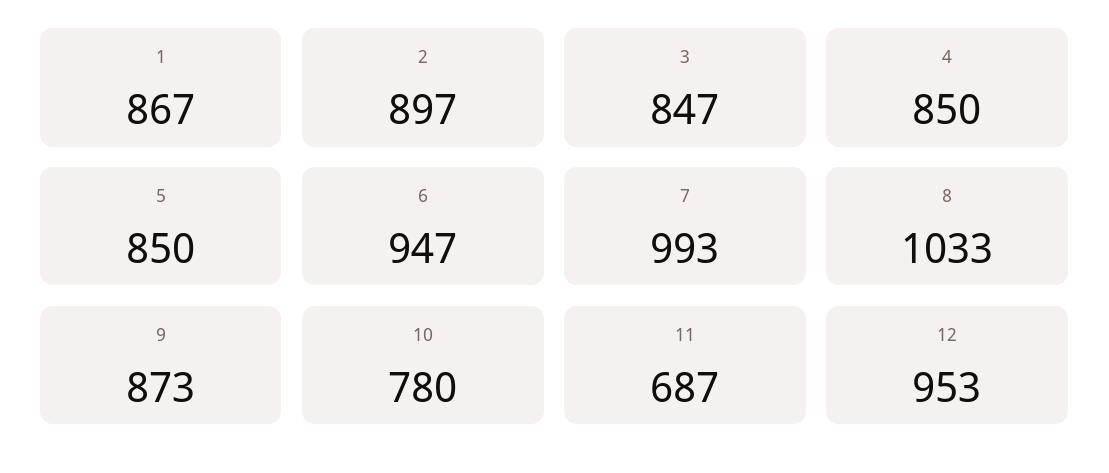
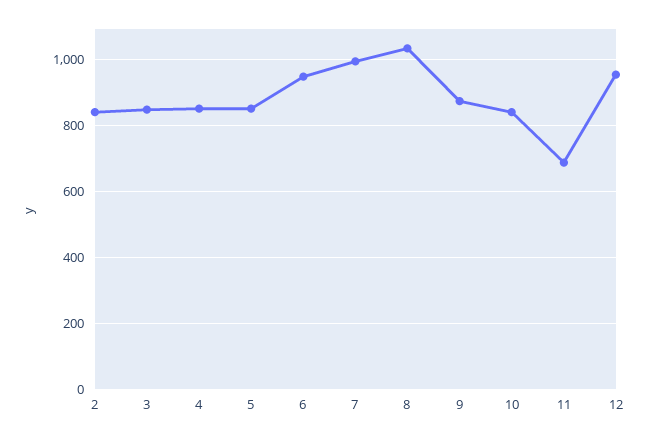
  {
-   "1": 867,
-   "2": 897,
+   "2": 840,
    "3": 847,
    "4": 850,
    "5": 850,
    "6": 947,
    "7": 993,
    "8": 1033,
    "9": 873,
-   "10": 780,
+   "10": 840,
    "11": 687,
    "12": 953
  }

